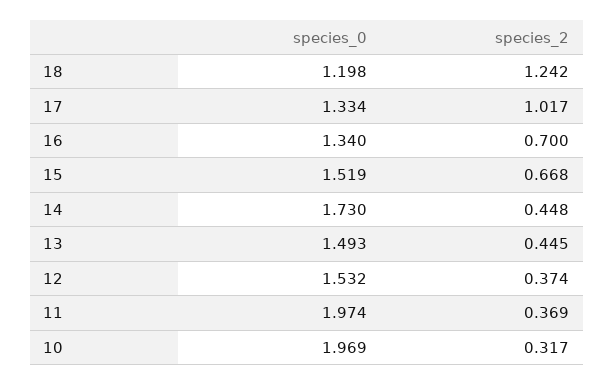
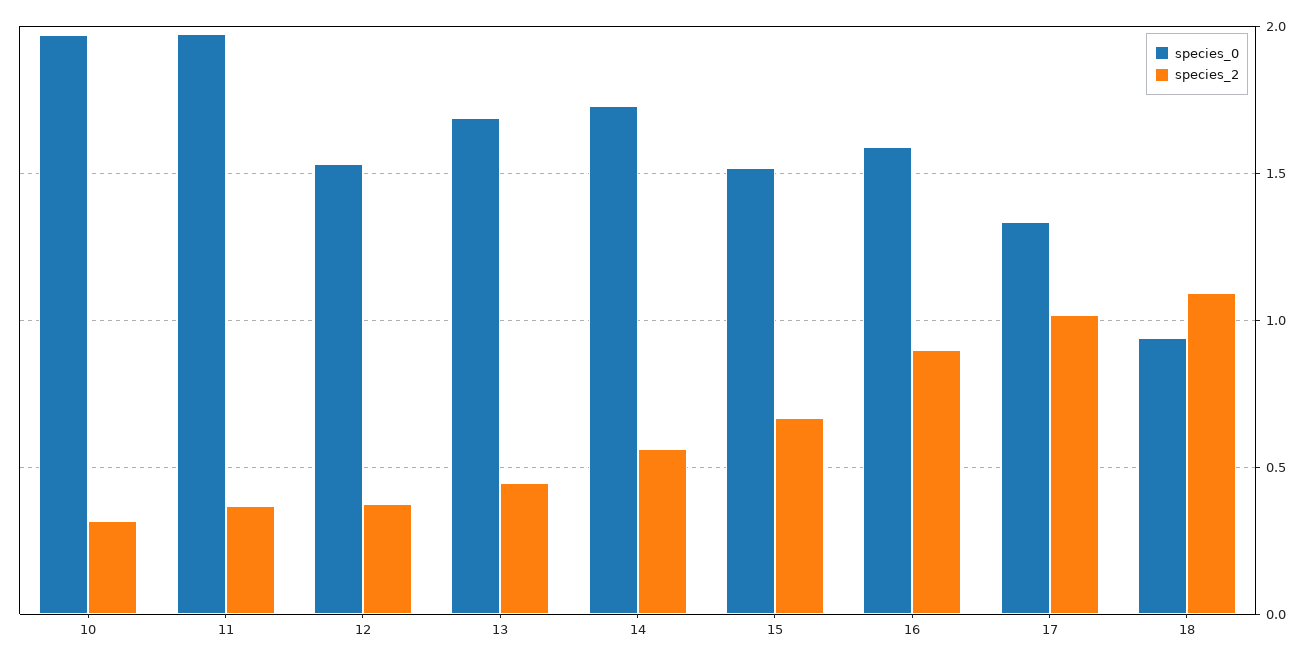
  {
    "species_0": {
-     "18": 1.198,
+     "18": 0.95,
      "17": 1.334,
-     "16": 1.34,
+     "16": 1.6,
      "15": 1.519,
      "14": 1.73,
-     "13": 1.493,
+     "13": 1.7,
      "12": 1.532,
      "11": 1.974,
      "10": 1.969
    },
    "species_2": {
-     "18": 1.242,
+     "18": 1.1,
      "17": 1.017,
-     "16": 0.7,
+     "16": 0.9,
      "15": 0.668,
-     "14": 0.448,
+     "14": 0.55,
      "13": 0.445,
      "12": 0.374,
      "11": 0.369,
      "10": 0.317
    }
  }

